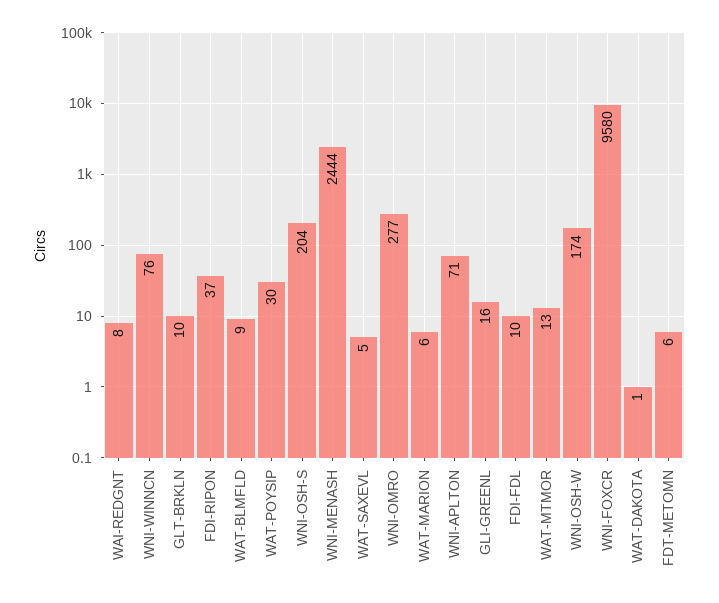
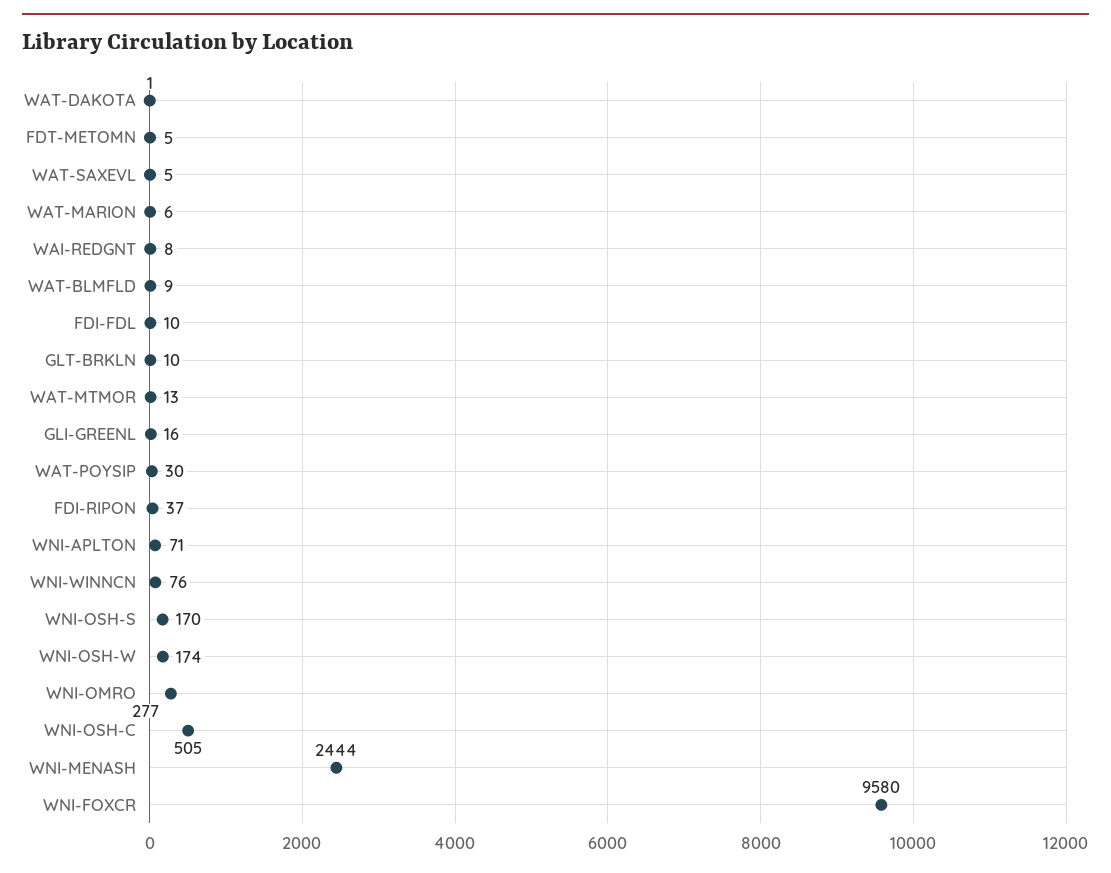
  {
    "WAI-REDGNT": 8,
    "WNI-WINNCN": 76,
    "GLT-BRKLN": 10,
    "FDI-RIPON": 37,
    "WAT-BLMFLD": 9,
    "WAT-POYSIP": 30,
-   "WNI-OSH-S": 204,
+   "WNI-OSH-S": 170,
    "WNI-MENASH": 2444,
    "WAT-SAXEVL": 5,
    "WNI-OMRO": 277,
    "WAT-MARION": 6,
    "WNI-APLTON": 71,
    "GLI-GREENL": 16,
    "FDI-FDL": 10,
    "WAT-MTMOR": 13,
    "WNI-OSH-W": 174,
    "WNI-FOXCR": 9580,
    "WAT-DAKOTA": 1,
-   "FDT-METOMN": 6
+   "FDT-METOMN": 5,
+   "WNI-OSH-C": 505
  }

